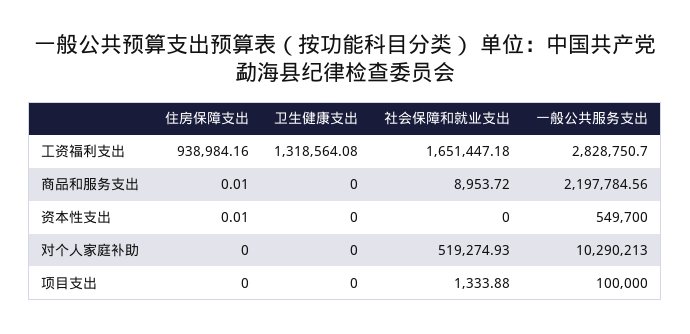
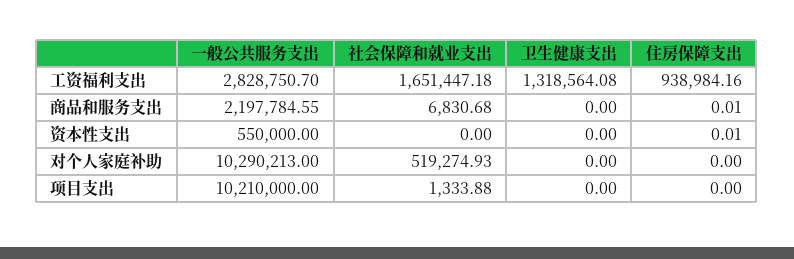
  {
    "住房保障支出": {
      "工资福利支出": 938984.16,
      "商品和服务支出": 0.01,
      "资本性支出": 0.01,
      "对个人家庭补助": 0,
      "项目支出": 0
    },
    "卫生健康支出": {
      "工资福利支出": 1318564.08,
      "商品和服务支出": 0,
      "资本性支出": 0,
      "对个人家庭补助": 0,
      "项目支出": 0
    },
    "社会保障和就业支出": {
      "工资福利支出": 1651447.18,
-     "商品和服务支出": 8953.72,
+     "商品和服务支出": 6830.68,
      "资本性支出": 0,
      "对个人家庭补助": 519274.93,
      "项目支出": 1333.88
    },
    "一般公共服务支出": {
      "工资福利支出": 2828750.7,
-     "商品和服务支出": 2197784.56,
+     "商品和服务支出": 2197784.55,
-     "资本性支出": 549700,
+     "资本性支出": 550000,
      "对个人家庭补助": 10290213,
-     "项目支出": 100000
+     "项目支出": 10210000
    }
  }

